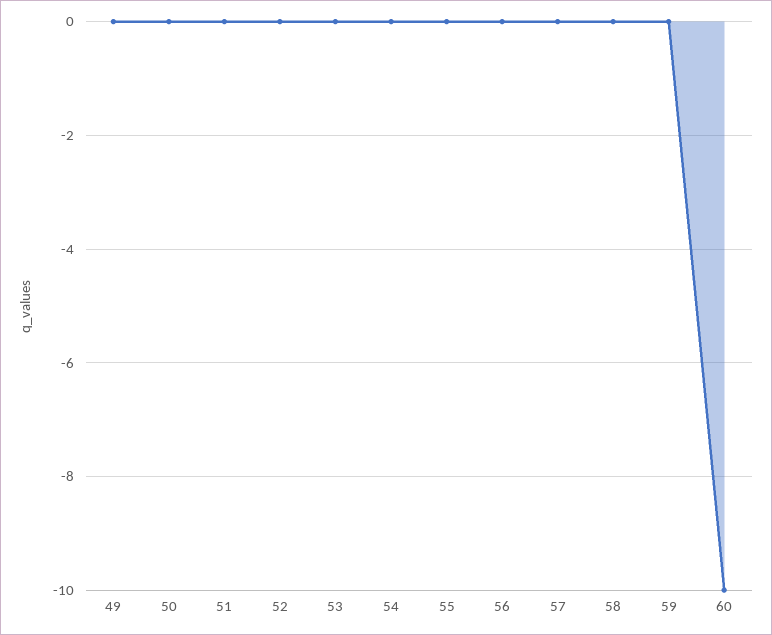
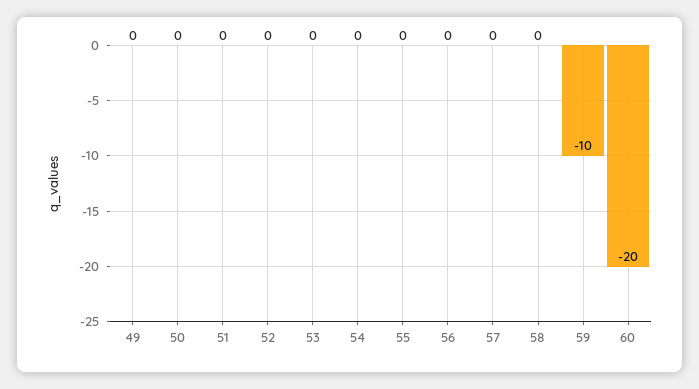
  {
    "49": 0,
    "50": 0,
    "51": 0,
    "52": 0,
    "53": 0,
    "54": 0,
    "55": 0,
    "56": 0,
    "57": 0,
    "58": 0,
-   "59": 0,
+   "59": -10,
-   "60": -10
+   "60": -20
  }

